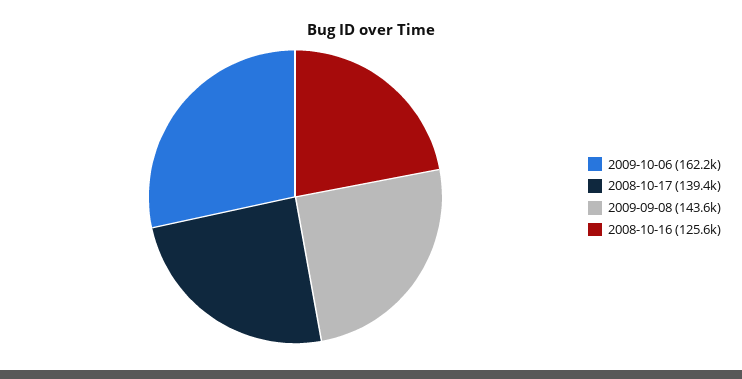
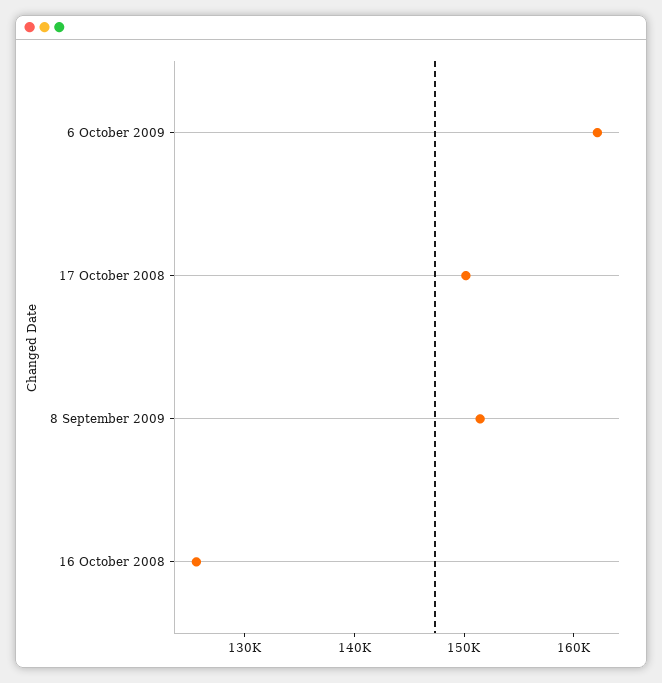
  {
    "2009-10-06": 162200,
-   "2008-10-17": 139400,
+   "2008-10-17": 150000,
-   "2009-09-08": 143600,
+   "2009-09-08": 152000,
    "2008-10-16": 125600
  }

